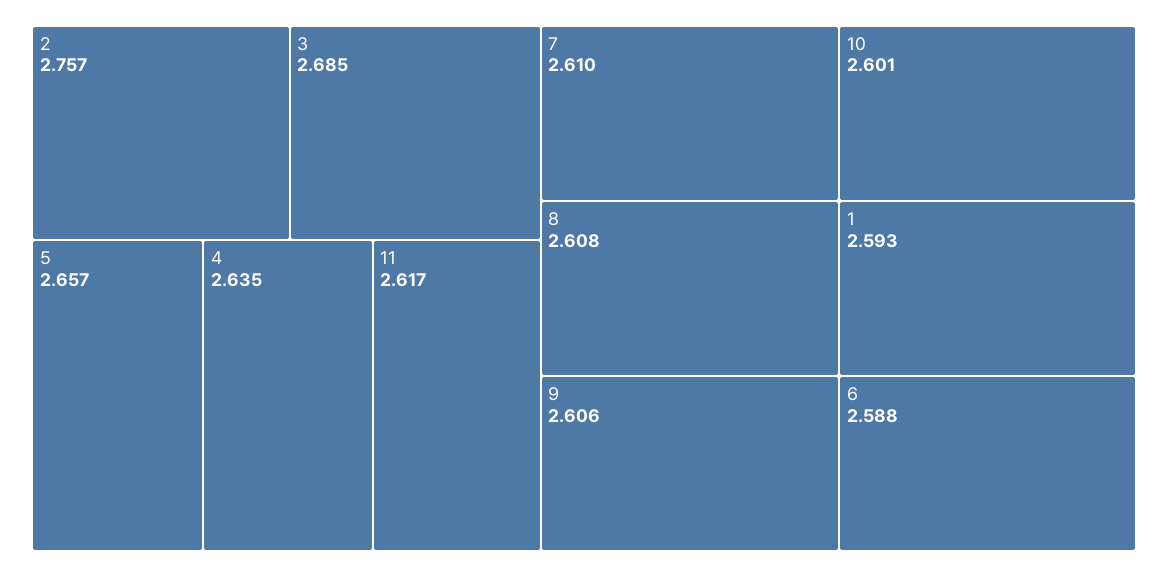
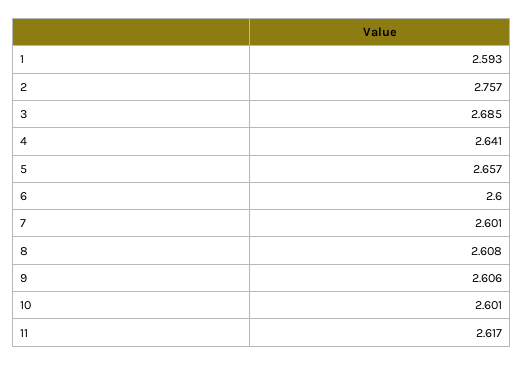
  {
    "2": 2.757,
    "3": 2.685,
    "5": 2.657,
-   "4": 2.635,
+   "4": 2.641,
    "11": 2.617,
-   "7": 2.61,
+   "7": 2.601,
    "8": 2.608,
    "9": 2.606,
    "10": 2.601,
    "1": 2.593,
-   "6": 2.588
+   "6": 2.6
  }

